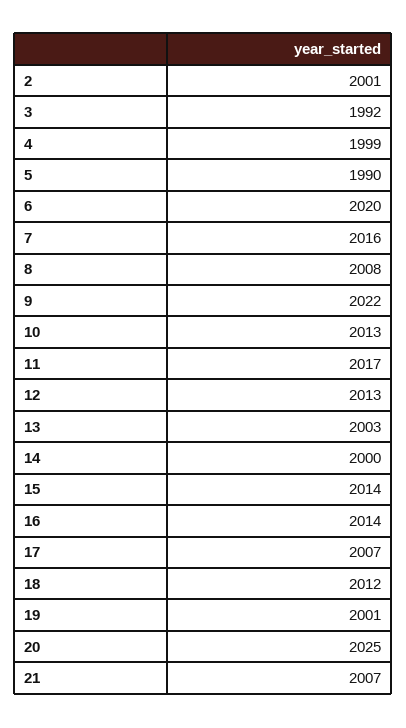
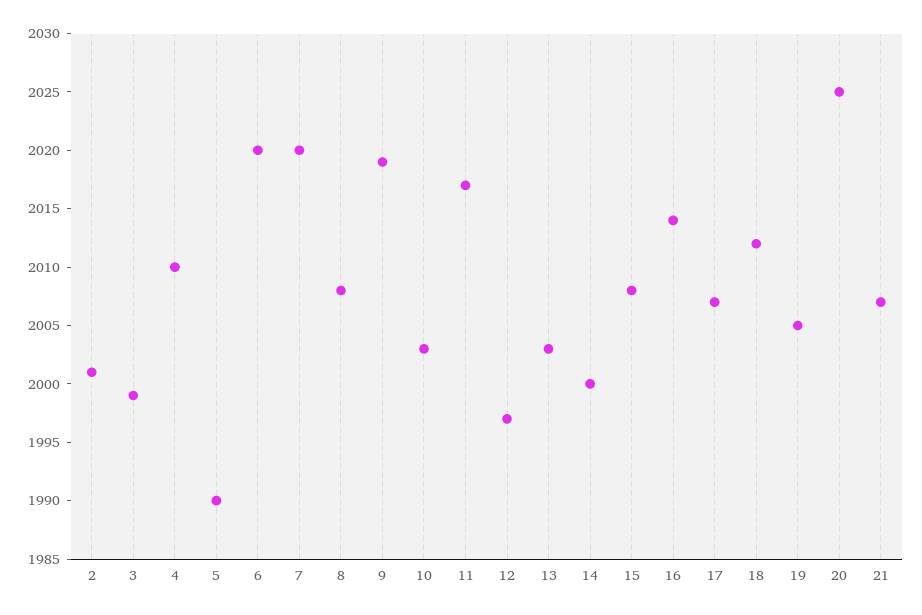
  {
    "2": 2001,
-   "3": 1992,
+   "3": 1999,
-   "4": 1999,
+   "4": 2010,
    "5": 1990,
    "6": 2020,
-   "7": 2016,
+   "7": 2020,
    "8": 2008,
-   "9": 2022,
+   "9": 2019,
-   "10": 2013,
+   "10": 2003,
    "11": 2017,
-   "12": 2013,
+   "12": 1997,
    "13": 2003,
    "14": 2000,
-   "15": 2014,
+   "15": 2008,
    "16": 2014,
    "17": 2007,
    "18": 2012,
-   "19": 2001,
+   "19": 2005,
    "20": 2025,
    "21": 2007
  }

